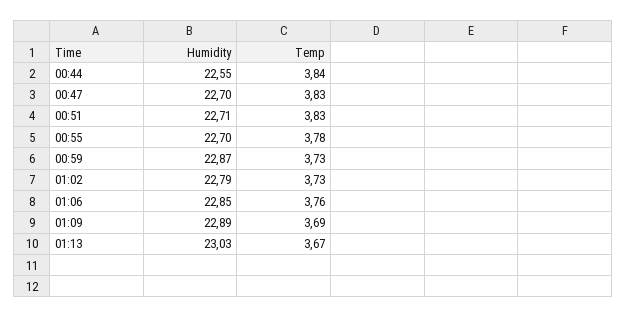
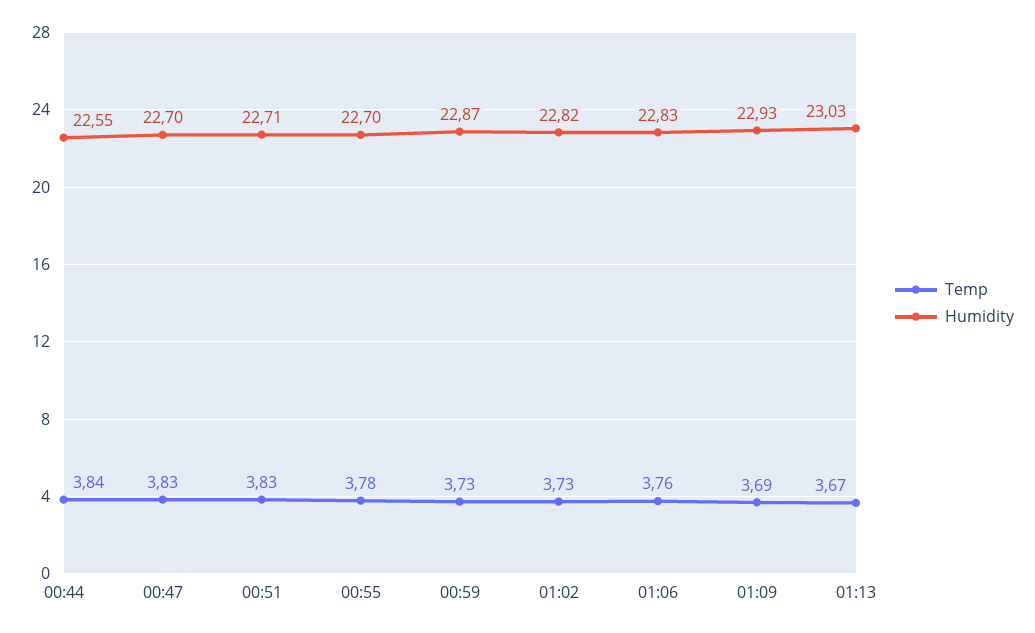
  {
    "Humidity": {
      "00:44": 22.55,
      "00:47": 22.7,
      "00:51": 22.71,
      "00:55": 22.7,
      "00:59": 22.87,
-     "01:02": 22.79,
+     "01:02": 22.82,
-     "01:06": 22.85,
+     "01:06": 22.83,
-     "01:09": 22.89,
+     "01:09": 22.93,
      "01:13": 23.03
    },
    "Temp": {
      "00:44": 3.84,
      "00:47": 3.83,
      "00:51": 3.83,
      "00:55": 3.78,
      "00:59": 3.73,
      "01:02": 3.73,
      "01:06": 3.76,
      "01:09": 3.69,
      "01:13": 3.67
    }
  }

